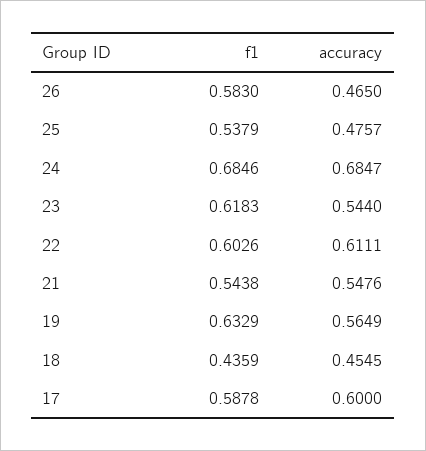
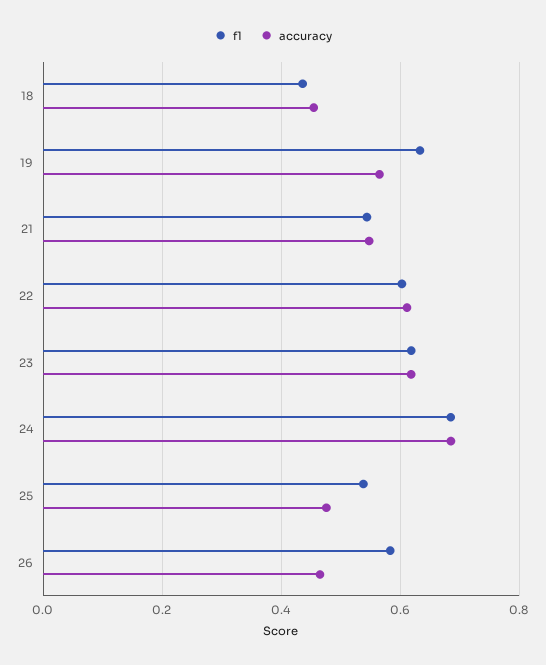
  {
    "f1": {
      "26": 0.583,
      "25": 0.5379,
      "24": 0.6846,
      "23": 0.6183,
      "22": 0.6026,
      "21": 0.5438,
      "19": 0.6329,
-     "18": 0.4359,
+     "18": 0.4359
-     "17": 0.5878
    },
    "accuracy": {
      "26": 0.465,
      "25": 0.4757,
      "24": 0.6847,
-     "23": 0.544,
+     "23": 0.62,
      "22": 0.6111,
      "21": 0.5476,
      "19": 0.5649,
-     "18": 0.4545,
+     "18": 0.4545
-     "17": 0.6
    }
  }

